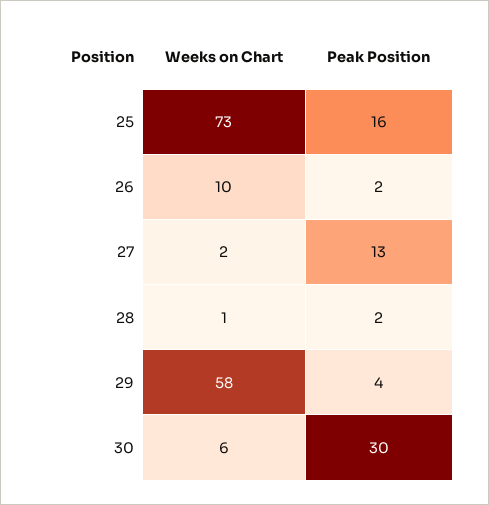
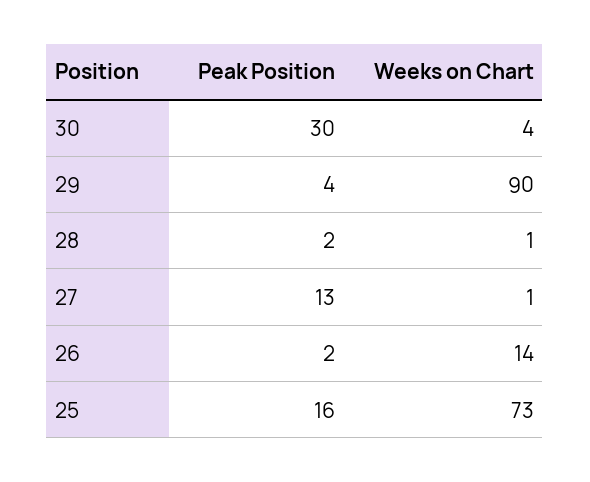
  {
    "Weeks on Chart": {
      "25": 73,
-     "26": 10,
+     "26": 14,
-     "27": 2,
+     "27": 1,
      "28": 1,
-     "29": 58,
+     "29": 90,
-     "30": 6
+     "30": 4
    },
    "Peak Position": {
      "25": 16,
      "26": 2,
      "27": 13,
      "28": 2,
      "29": 4,
      "30": 30
    }
  }

